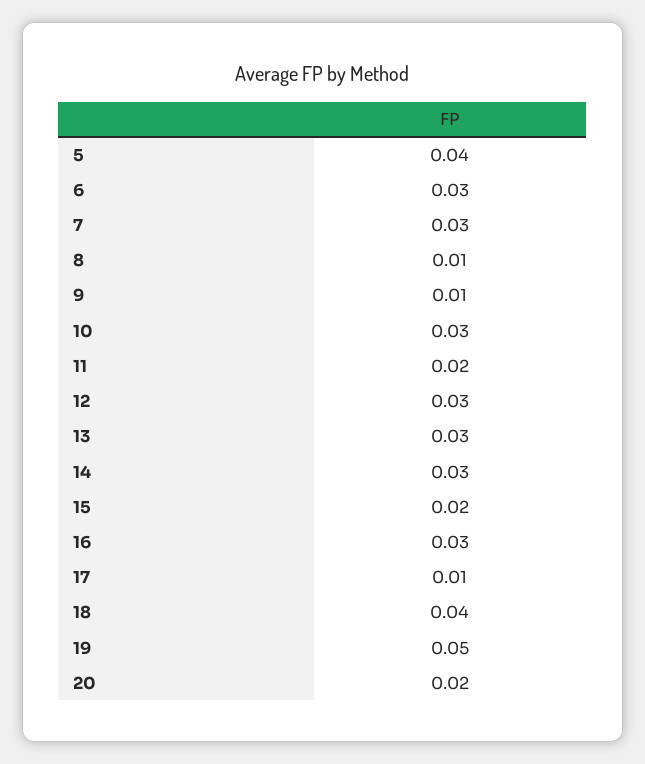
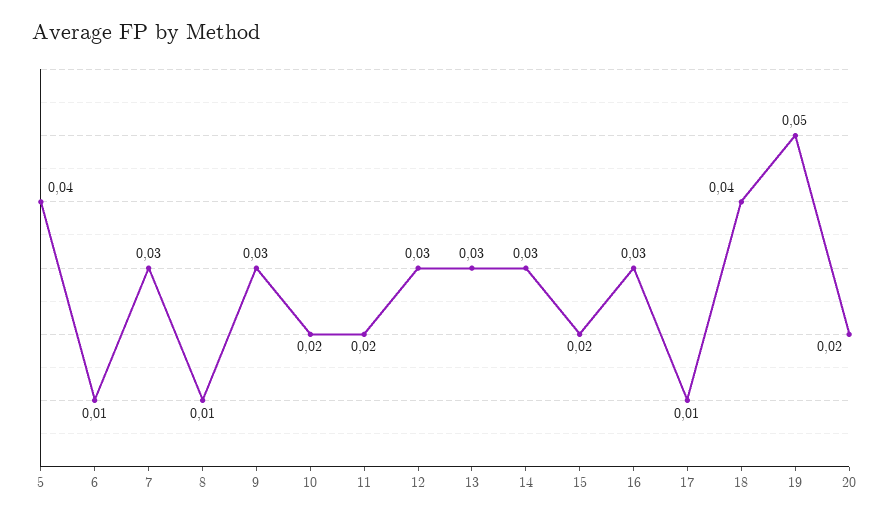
  {
    "5": 0.04,
-   "6": 0.03,
+   "6": 0.01,
    "7": 0.03,
    "8": 0.01,
-   "9": 0.01,
+   "9": 0.03,
-   "10": 0.03,
+   "10": 0.02,
    "11": 0.02,
    "12": 0.03,
    "13": 0.03,
    "14": 0.03,
    "15": 0.02,
    "16": 0.03,
    "17": 0.01,
    "18": 0.04,
    "19": 0.05,
    "20": 0.02
  }

